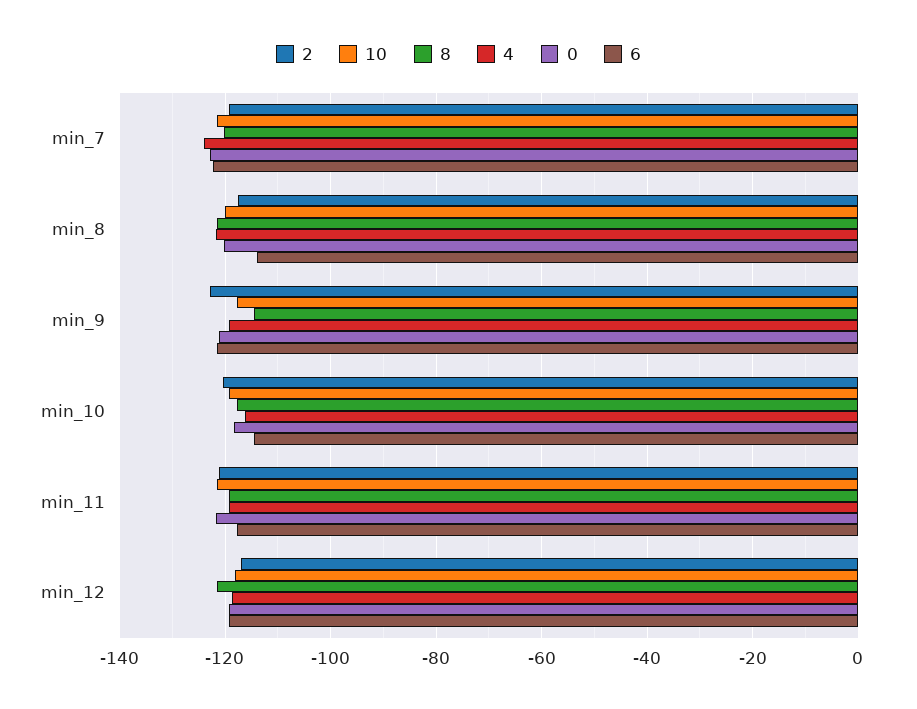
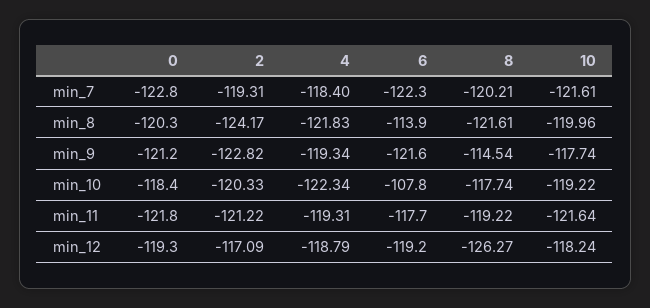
  {
    "2": {
      "min_7": -119.31,
-     "min_8": -118,
+     "min_8": -124.17,
      "min_9": -122.82,
      "min_10": -120.33,
      "min_11": -121.22,
      "min_12": -117.09
    },
    "10": {
      "min_7": -121.61,
      "min_8": -119.96,
      "min_9": -117.74,
      "min_10": -119.22,
      "min_11": -121.64,
      "min_12": -118.24
    },
    "8": {
      "min_7": -120.21,
      "min_8": -121.61,
      "min_9": -114.54,
      "min_10": -117.74,
      "min_11": -119.22,
-     "min_12": -122
+     "min_12": -126.27
    },
    "4": {
-     "min_7": -124,
+     "min_7": -118.4,
      "min_8": -121.83,
      "min_9": -119.34,
-     "min_10": -116,
+     "min_10": -122.34,
      "min_11": -119.31,
      "min_12": -118.79
    },
    "0": {
      "min_7": -122.8,
      "min_8": -120.3,
      "min_9": -121.2,
      "min_10": -118.4,
      "min_11": -121.8,
      "min_12": -119.3
    },
    "6": {
      "min_7": -122.3,
      "min_8": -113.9,
      "min_9": -121.6,
-     "min_10": -114,
+     "min_10": -107.8,
      "min_11": -117.7,
      "min_12": -119.2
    }
  }

